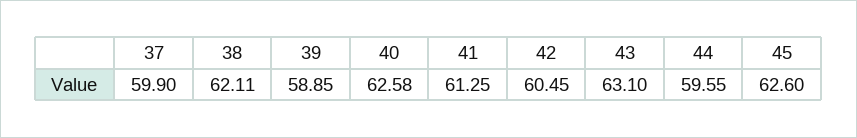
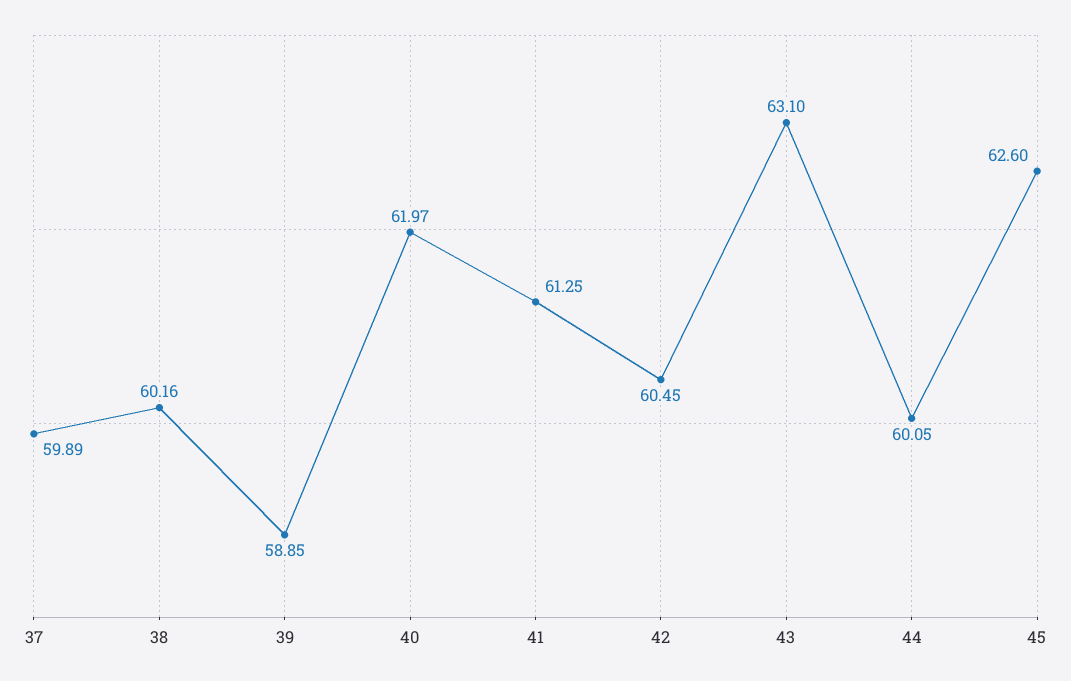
  {
-   "37": 59.9,
+   "37": 59.89,
-   "38": 62.11,
+   "38": 60.16,
    "39": 58.85,
-   "40": 62.58,
+   "40": 61.97,
    "41": 61.25,
    "42": 60.45,
    "43": 63.1,
-   "44": 59.55,
+   "44": 60.05,
    "45": 62.6
  }

